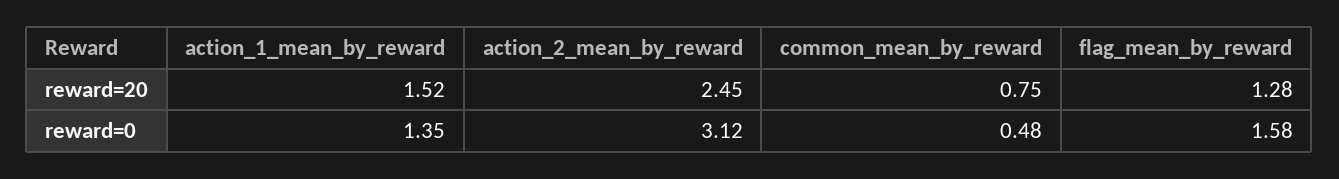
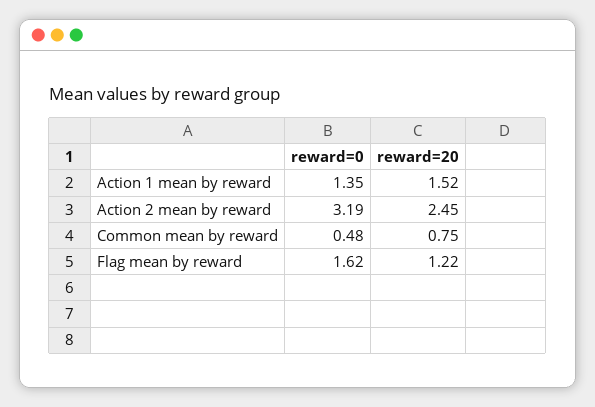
  {
    "action_1_mean_by_reward": {
      "reward=20": 1.52,
      "reward=0": 1.35
    },
    "action_2_mean_by_reward": {
      "reward=20": 2.45,
-     "reward=0": 3.12
+     "reward=0": 3.19
    },
    "common_mean_by_reward": {
      "reward=20": 0.75,
      "reward=0": 0.48
    },
    "flag_mean_by_reward": {
-     "reward=20": 1.28,
+     "reward=20": 1.22,
-     "reward=0": 1.58
+     "reward=0": 1.62
    }
  }

